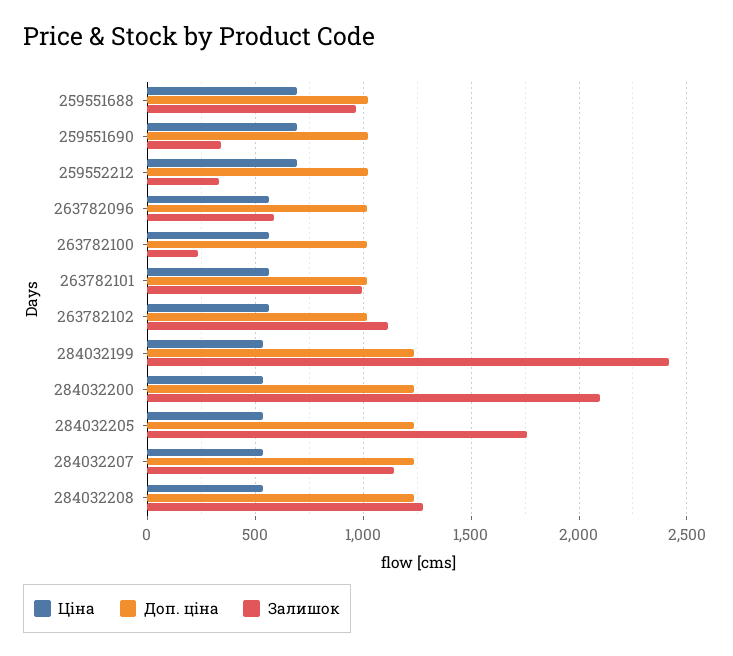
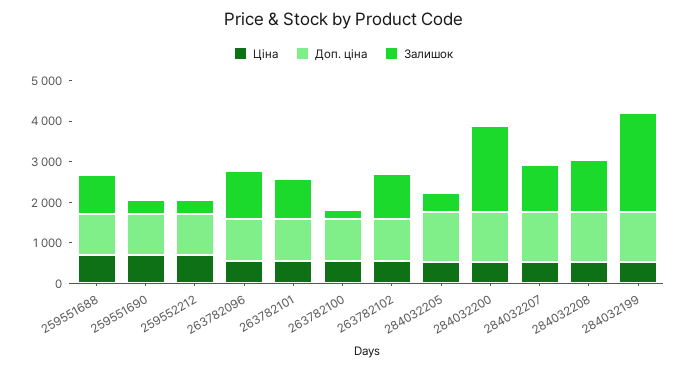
  {
    "Ціна": {
      "259551688": 700,
      "259551690": 700,
      "259552212": 700,
      "263782096": 550,
      "263782100": 550,
      "263782101": 550,
      "263782102": 550,
      "284032199": 550,
      "284032200": 550,
      "284032205": 550,
      "284032207": 550,
      "284032208": 550
    },
    "Доп. ціна": {
      "259551688": 1050,
      "259551690": 1050,
      "259552212": 1050,
      "263782096": 1000,
      "263782100": 1000,
      "263782101": 1000,
      "263782102": 1000,
      "284032199": 1250,
      "284032200": 1250,
      "284032205": 1250,
      "284032207": 1250,
      "284032208": 1250
    },
    "Залишок": {
      "259551688": 950,
      "259551690": 350,
      "259552212": 350,
-     "263782096": 600,
+     "263782096": 1200,
      "263782100": 250,
      "263782101": 1000,
      "263782102": 1100,
      "284032199": 2400,
      "284032200": 2100,
-     "284032205": 1750,
+     "284032205": 400,
      "284032207": 1150,
      "284032208": 1300
    }
  }

